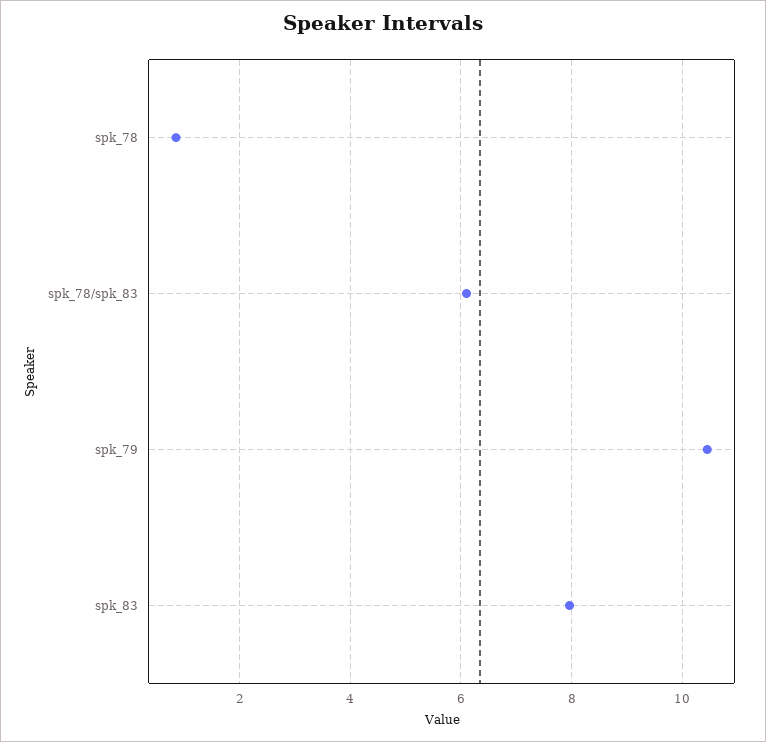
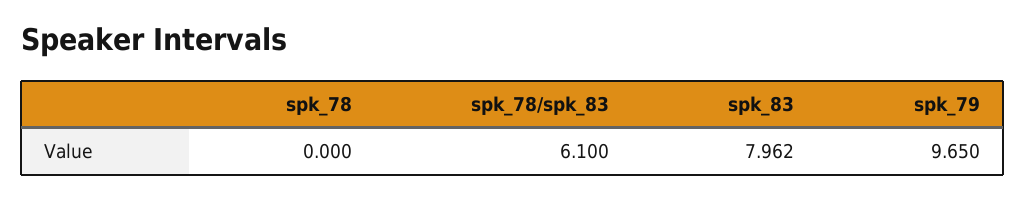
  {
-   "spk_78": 0.8,
+   "spk_78": 0,
    "spk_78/spk_83": 6.1,
-   "spk_79": 10.4,
+   "spk_79": 9.65,
    "spk_83": 7.962
  }

